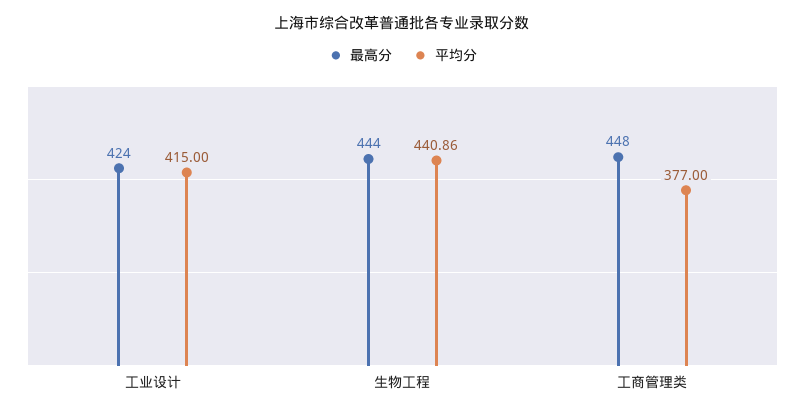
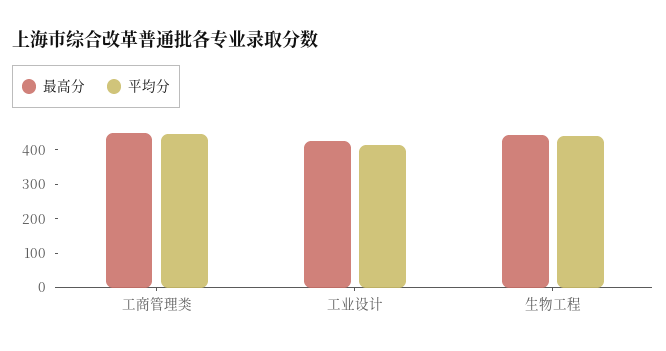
  {
    "最高分": {
      "工业设计": 424,
      "生物工程": 444,
      "工商管理类": 448
    },
    "平均分": {
      "工业设计": 415,
      "生物工程": 440.86,
-     "工商管理类": 377
+     "工商管理类": 450
    }
  }

